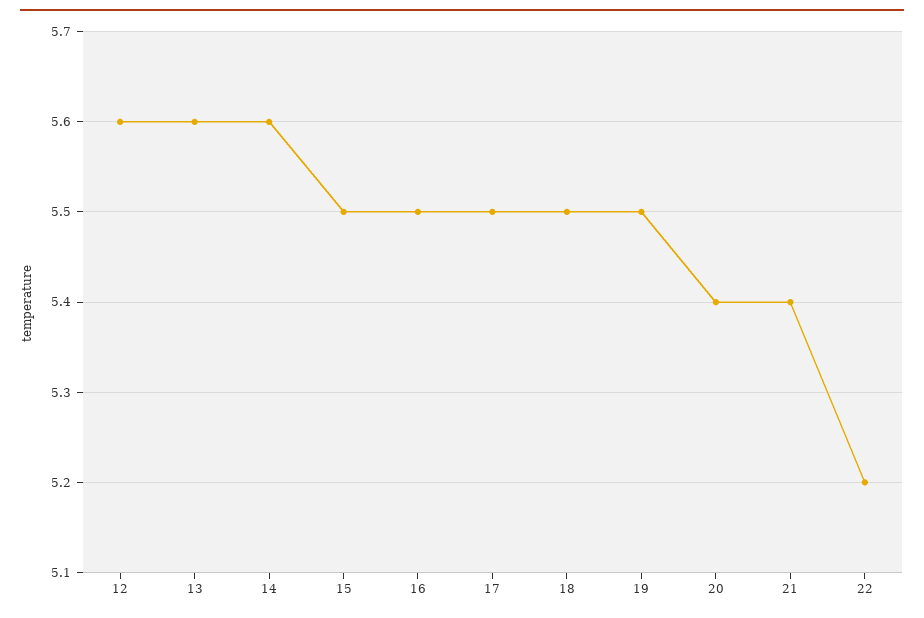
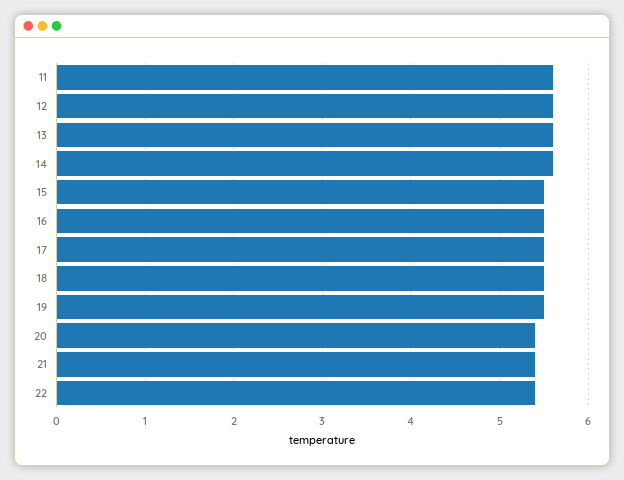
  {
    "12": 5.6,
    "13": 5.6,
    "14": 5.6,
    "15": 5.5,
    "16": 5.5,
    "17": 5.5,
    "18": 5.5,
    "19": 5.5,
    "20": 5.4,
    "21": 5.4,
-   "22": 5.2
+   "22": 5.4,
+   "11": 5.6
  }

